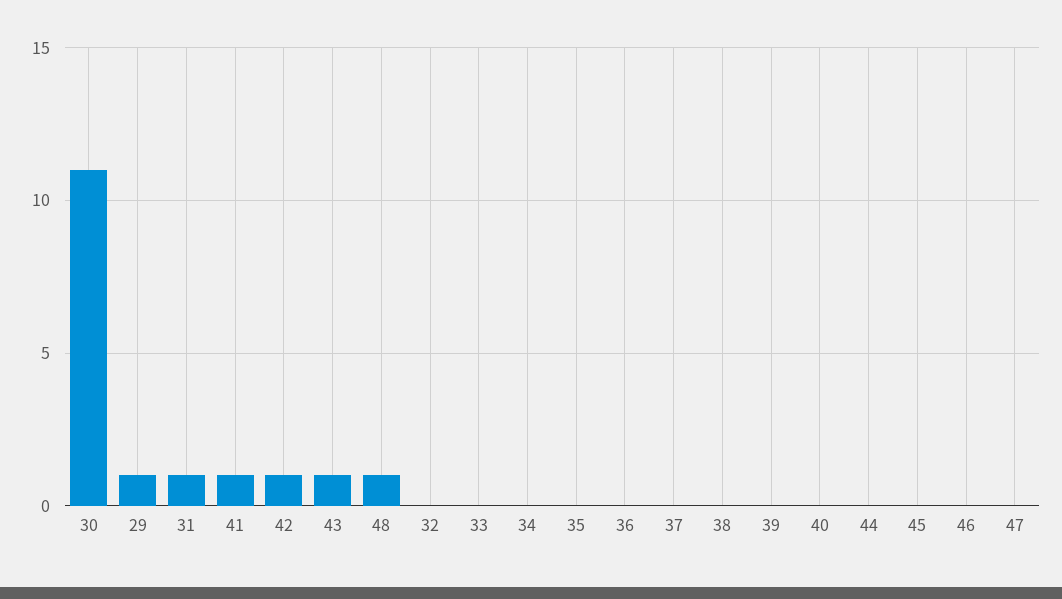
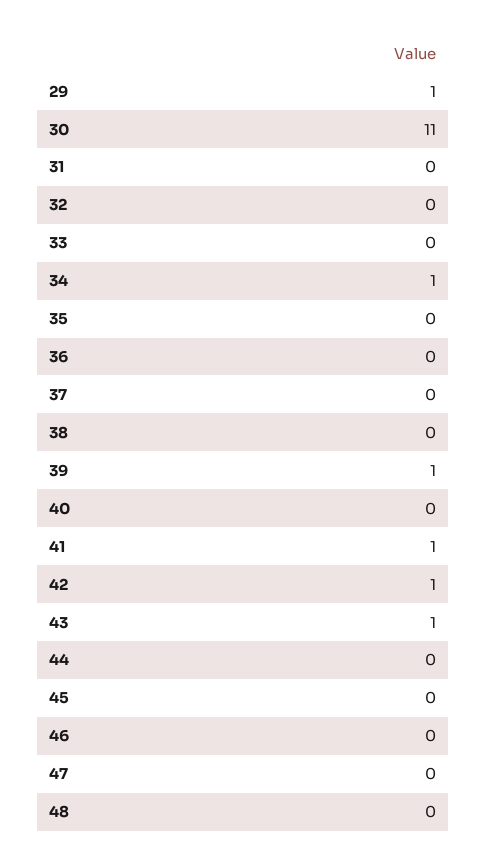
  {
    "30": 11,
    "29": 1,
-   "31": 1,
+   "31": 0,
    "41": 1,
    "42": 1,
    "43": 1,
-   "48": 1,
+   "48": 0,
    "32": 0,
    "33": 0,
-   "34": 0,
+   "34": 1,
    "35": 0,
    "36": 0,
    "37": 0,
    "38": 0,
-   "39": 0,
+   "39": 1,
    "40": 0,
    "44": 0,
    "45": 0,
    "46": 0,
    "47": 0
  }

